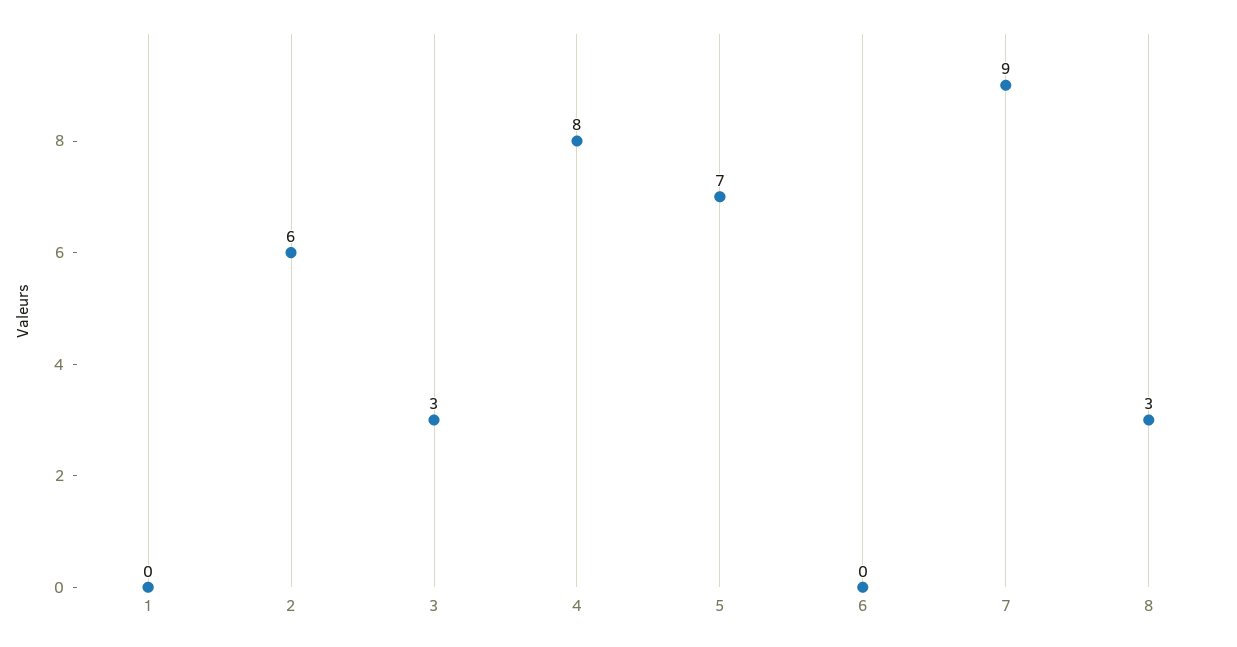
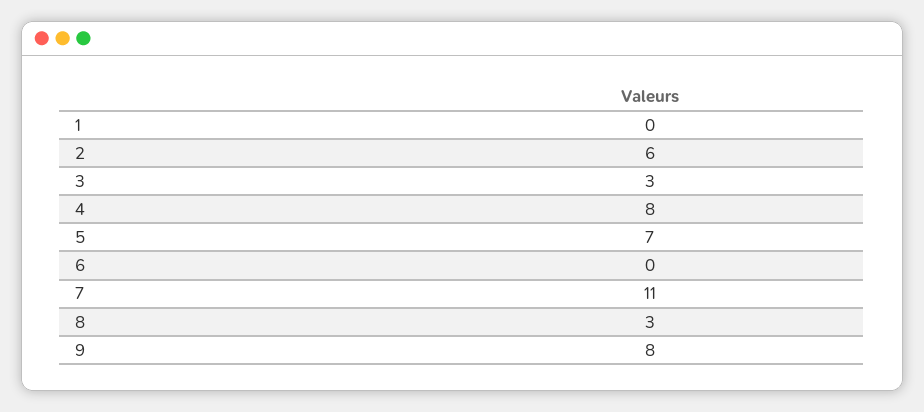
  {
    "1": 0,
    "2": 6,
    "3": 3,
    "4": 8,
    "5": 7,
    "6": 0,
-   "7": 9,
+   "7": 11,
-   "8": 3
+   "8": 3,
+   "9": 8
  }

